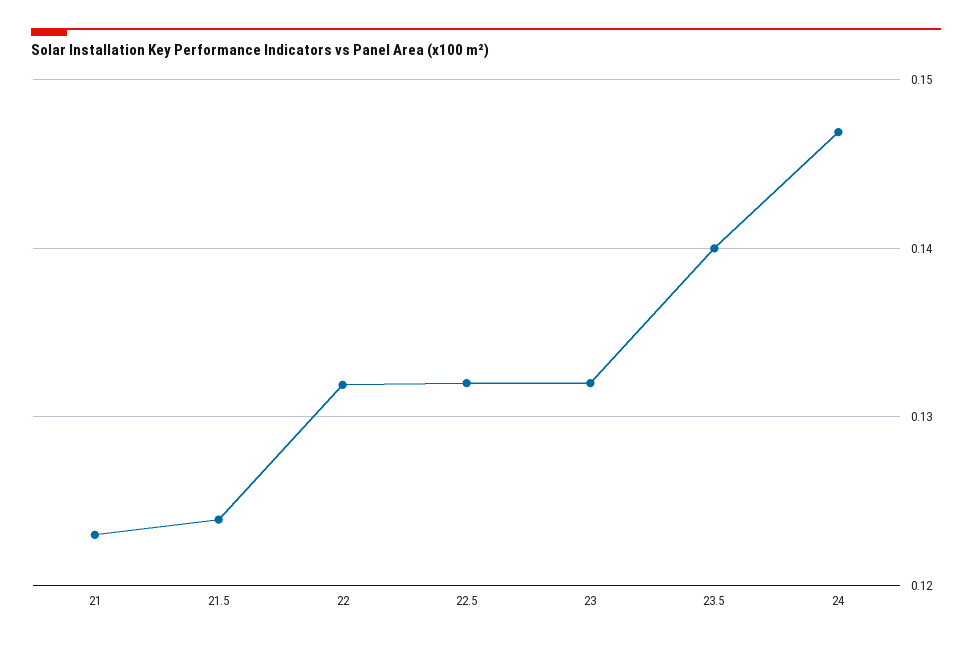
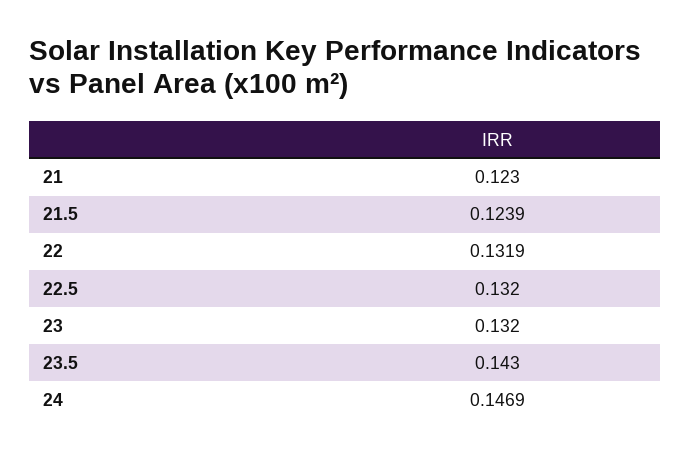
  {
    "21": 0.123,
    "21.5": 0.1239,
    "22": 0.1319,
    "22.5": 0.132,
    "23": 0.132,
-   "23.5": 0.14,
+   "23.5": 0.143,
    "24": 0.1469
  }

